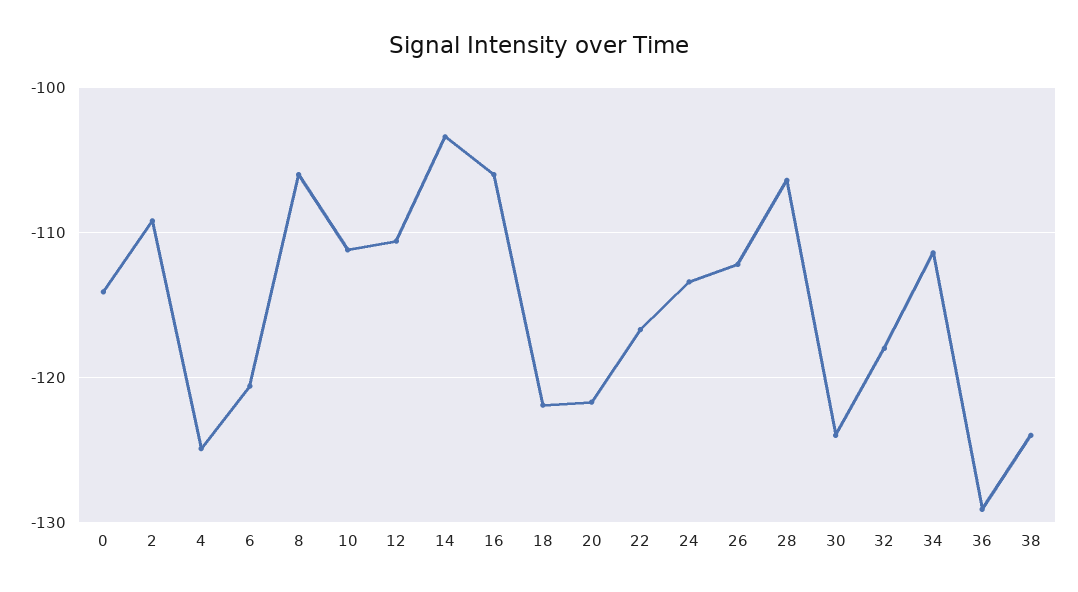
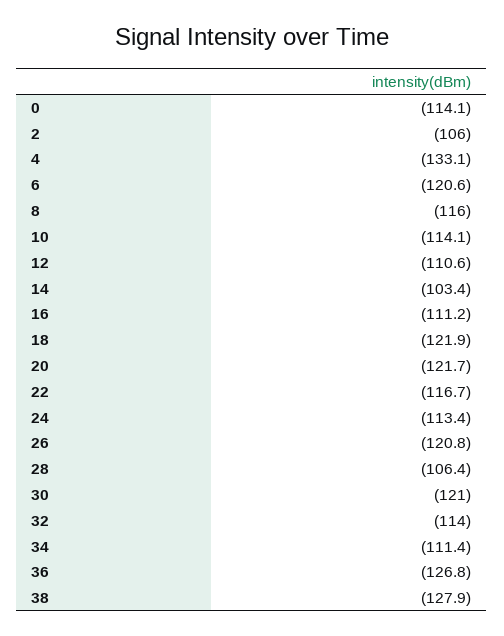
  {
    "0": -114.1,
-   "2": -109,
+   "2": -106,
-   "4": -125,
+   "4": -133.1,
    "6": -120.6,
-   "8": -106,
+   "8": -116,
-   "10": -111,
+   "10": -114.1,
    "12": -110.6,
    "14": -103.4,
-   "16": -106,
+   "16": -111.2,
    "18": -121.9,
    "20": -121.7,
    "22": -116.7,
    "24": -113.4,
-   "26": -112,
+   "26": -120.8,
    "28": -106.4,
-   "30": -124,
+   "30": -121,
-   "32": -118,
+   "32": -114,
    "34": -111.4,
-   "36": -129,
+   "36": -126.8,
-   "38": -124
+   "38": -127.9
  }

